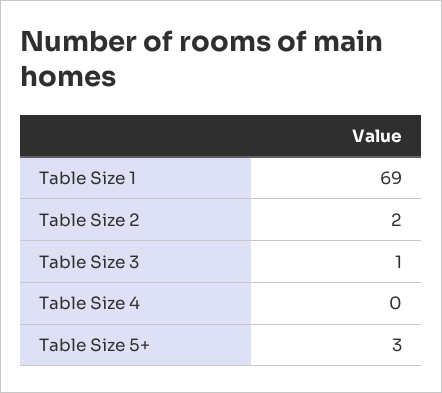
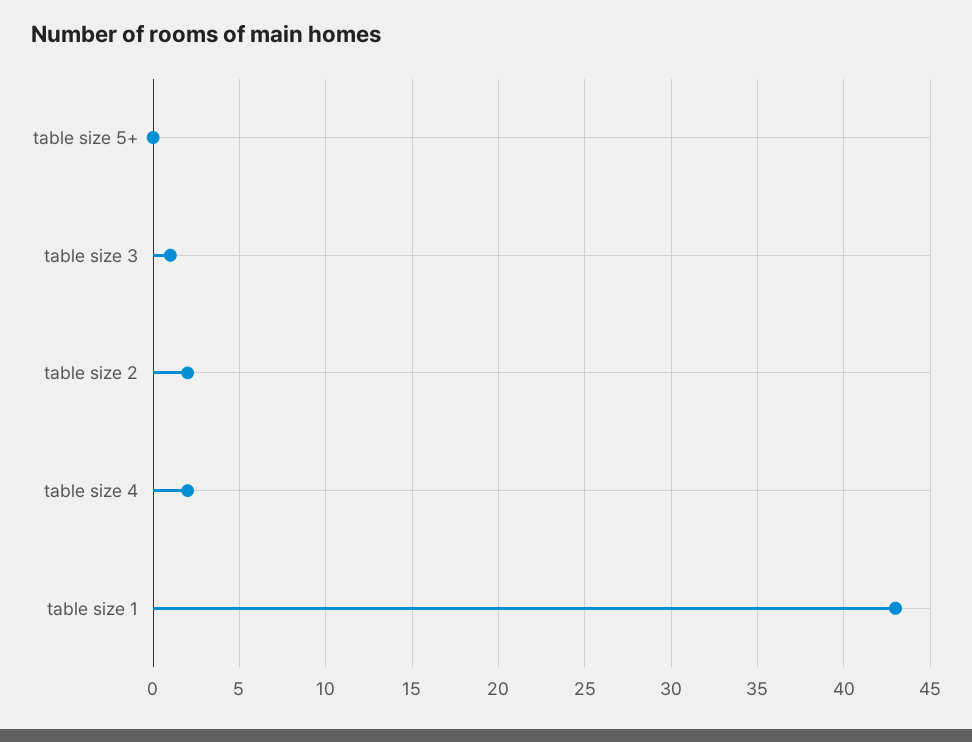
  {
-   "Table Size 1": 69,
+   "Table Size 1": 43,
    "Table Size 2": 2,
    "Table Size 3": 1,
-   "Table Size 4": 0,
+   "Table Size 4": 2,
-   "Table Size 5+": 3
+   "Table Size 5+": 0
  }

